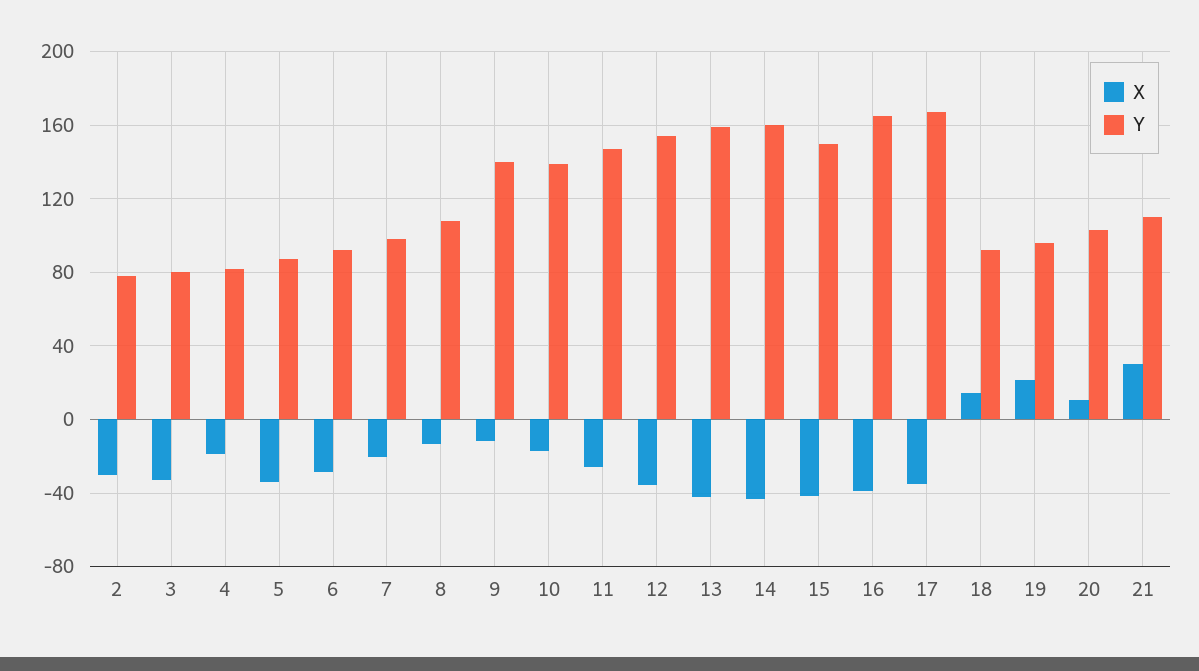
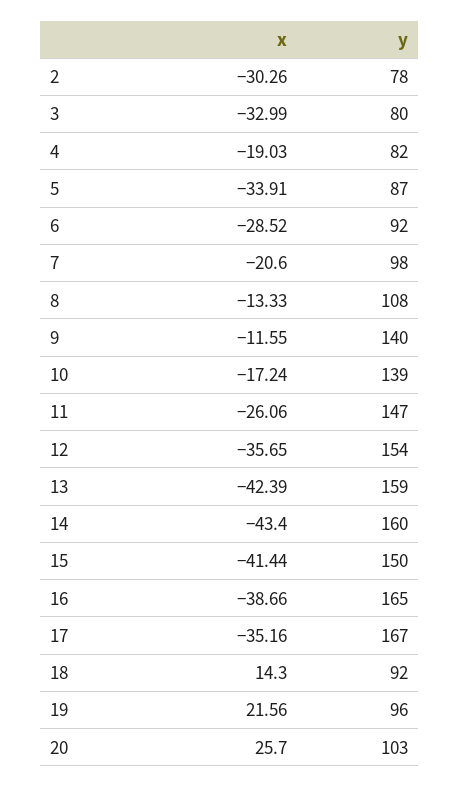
  {
    "X": {
      "2": -30.26,
      "3": -32.99,
      "4": -19.03,
      "5": -33.91,
      "6": -28.52,
      "7": -20.6,
      "8": -13.33,
      "9": -11.55,
      "10": -17.24,
      "11": -26.06,
      "12": -35.65,
      "13": -42.39,
      "14": -43.4,
      "15": -41.44,
      "16": -38.66,
      "17": -35.16,
      "18": 14.3,
      "19": 21.56,
-     "20": 10,
+     "20": 25.7
-     "21": 30
    },
    "Y": {
      "2": 78,
      "3": 80,
      "4": 82,
      "5": 87,
      "6": 92,
      "7": 98,
      "8": 108,
      "9": 140,
      "10": 139,
      "11": 147,
      "12": 154,
      "13": 159,
      "14": 160,
      "15": 150,
      "16": 165,
      "17": 167,
      "18": 92,
      "19": 96,
-     "20": 103,
+     "20": 103
-     "21": 110
    }
  }

